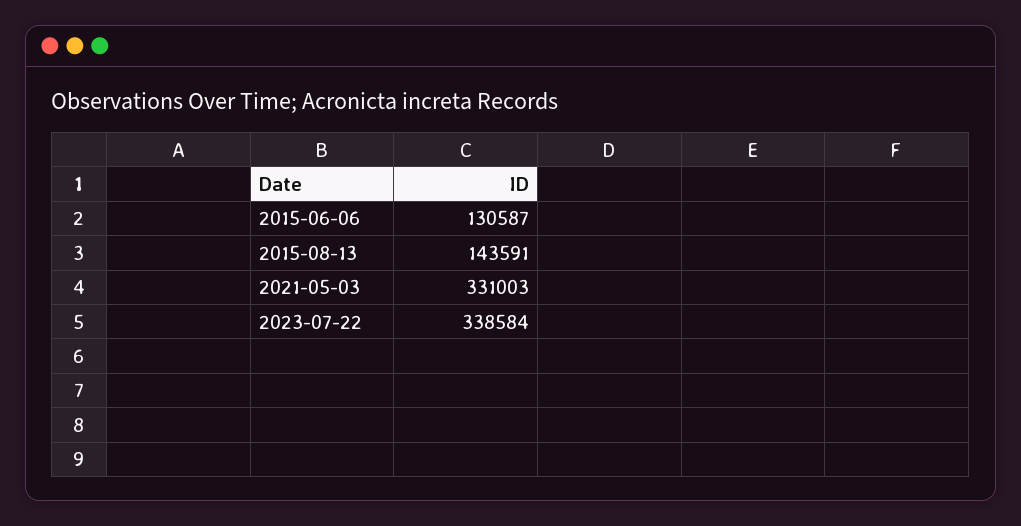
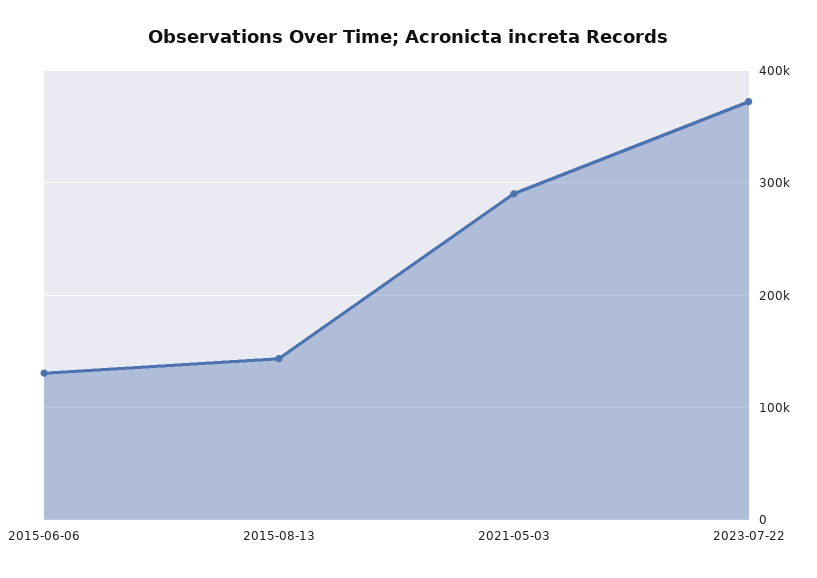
  {
    "2015-06-06": 130587,
    "2015-08-13": 143591,
-   "2021-05-03": 331003,
+   "2021-05-03": 290000,
-   "2023-07-22": 338584
+   "2023-07-22": 370000
  }

